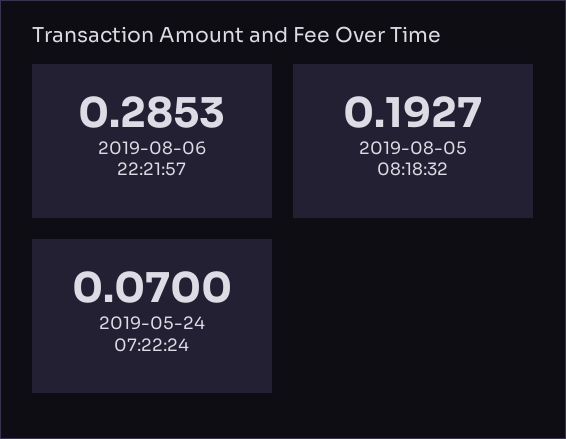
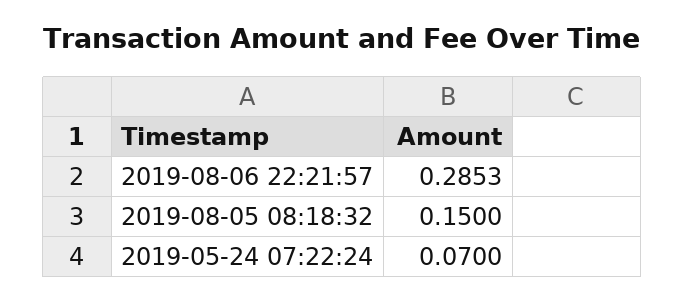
  {
    "2019-08-06 22:21:57": 0.2853,
-   "2019-08-05 08:18:32": 0.1927,
+   "2019-08-05 08:18:32": 0.15,
    "2019-05-24 07:22:24": 0.07
  }

